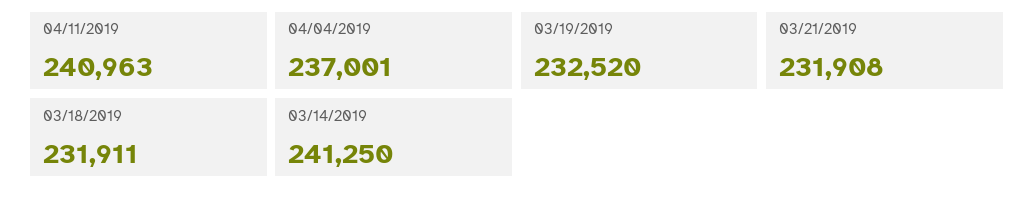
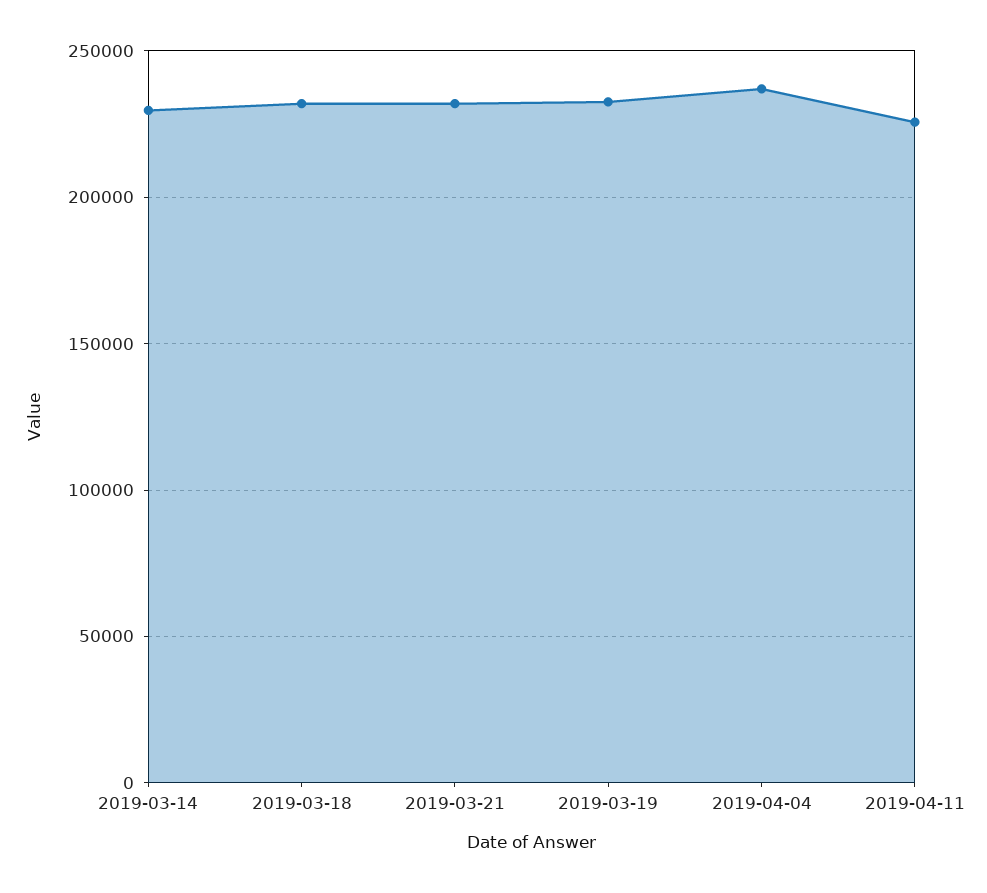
  {
-   "04/11/2019": 240963,
+   "04/11/2019": 225000,
    "04/04/2019": 237001,
    "03/19/2019": 232520,
    "03/21/2019": 231908,
    "03/18/2019": 231911,
-   "03/14/2019": 241250
+   "03/14/2019": 230000
  }

